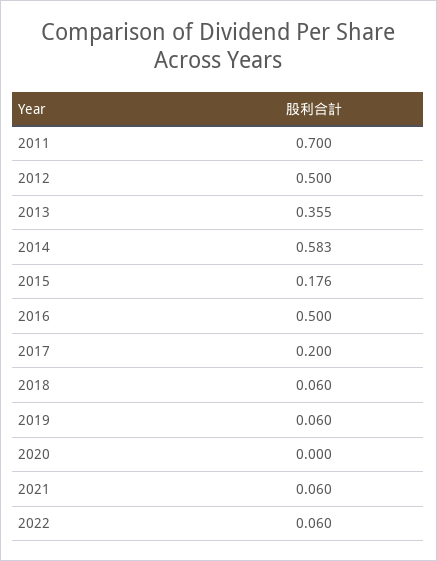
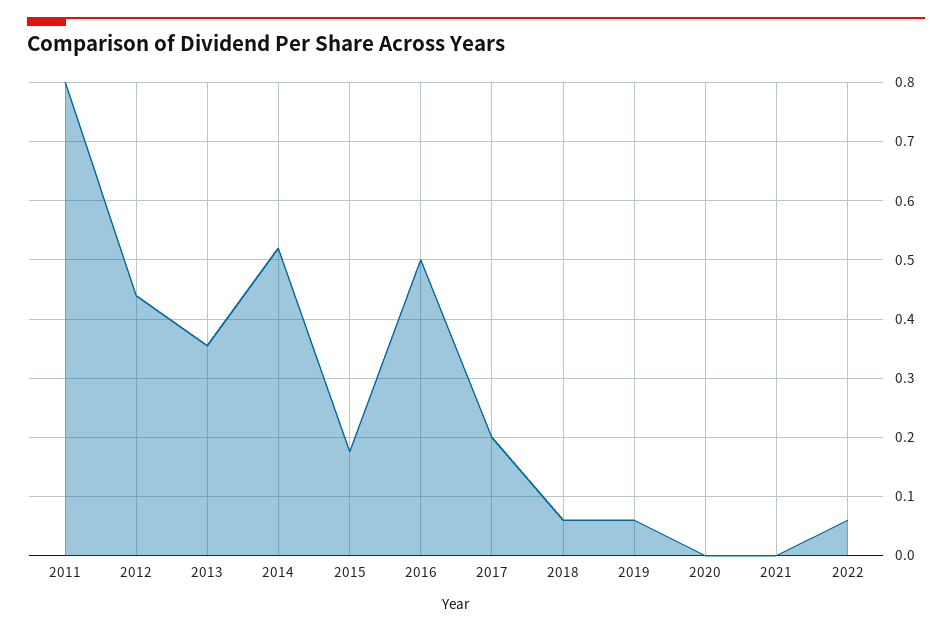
  {
-   "2011": 0.7,
+   "2011": 0.8,
-   "2012": 0.5,
+   "2012": 0.44,
    "2013": 0.355,
-   "2014": 0.583,
+   "2014": 0.52,
    "2015": 0.176,
    "2016": 0.5,
    "2017": 0.2,
    "2018": 0.06,
    "2019": 0.06,
    "2020": 0,
-   "2021": 0.06,
+   "2021": 0,
    "2022": 0.06
  }

